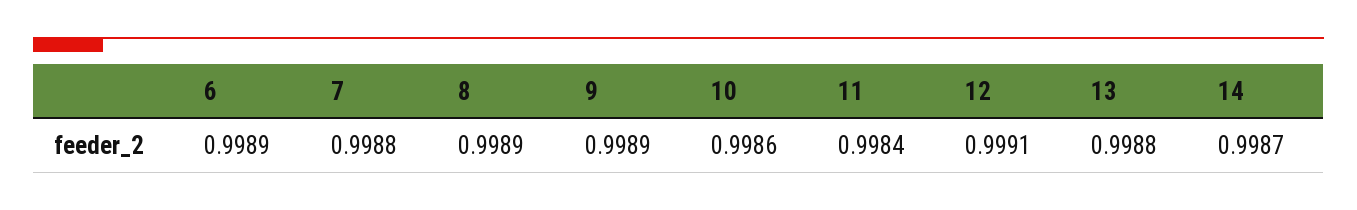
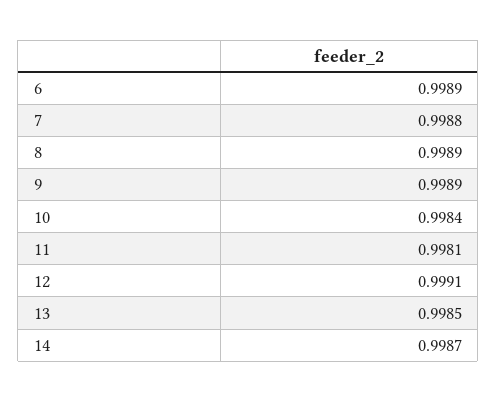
  {
    "6": 0.9989,
    "7": 0.9988,
    "8": 0.9989,
    "9": 0.9989,
-   "10": 0.9986,
+   "10": 0.9984,
-   "11": 0.9984,
+   "11": 0.9981,
    "12": 0.9991,
-   "13": 0.9988,
+   "13": 0.9985,
    "14": 0.9987
  }

